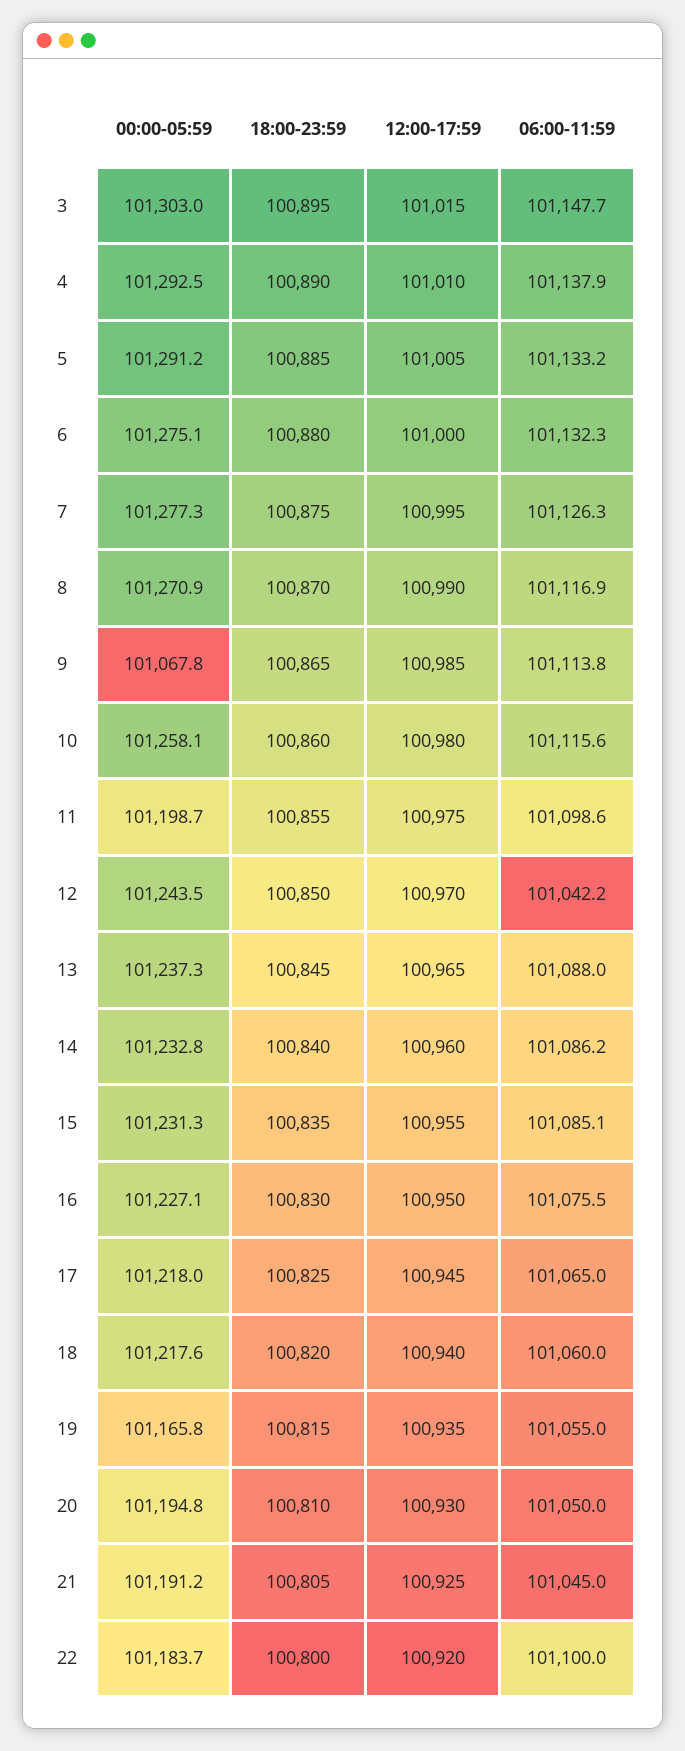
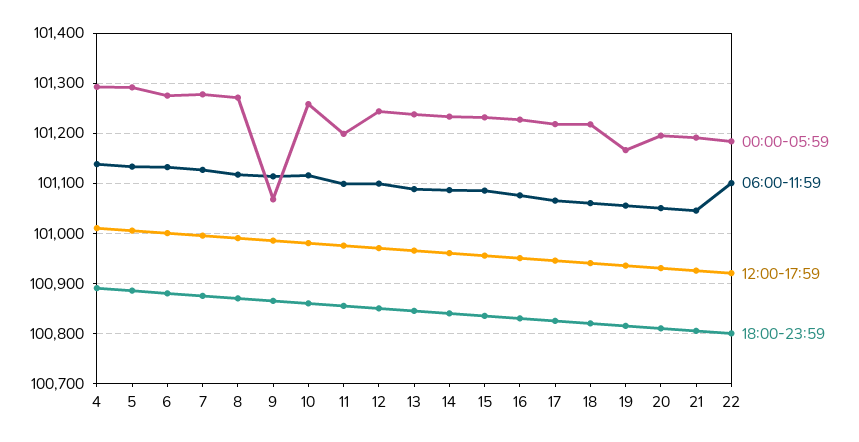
  {
    "00:00-05:59": {
-     "3": 101303,
      "4": 101292.5,
      "5": 101291.2,
      "6": 101275.1,
      "7": 101277.3,
      "8": 101270.9,
      "9": 101067.8,
      "10": 101258.1,
      "11": 101198.7,
      "12": 101243.5,
      "13": 101237.3,
      "14": 101232.8,
      "15": 101231.3,
      "16": 101227.1,
      "17": 101218,
      "18": 101217.6,
      "19": 101165.8,
      "20": 101194.8,
      "21": 101191.2,
      "22": 101183.7
    },
    "18:00-23:59": {
-     "3": 100895,
      "4": 100890,
      "5": 100885,
      "6": 100880,
      "7": 100875,
      "8": 100870,
      "9": 100865,
      "10": 100860,
      "11": 100855,
      "12": 100850,
      "13": 100845,
      "14": 100840,
      "15": 100835,
      "16": 100830,
      "17": 100825,
      "18": 100820,
      "19": 100815,
      "20": 100810,
      "21": 100805,
      "22": 100800
    },
    "12:00-17:59": {
-     "3": 101015,
      "4": 101010,
      "5": 101005,
      "6": 101000,
      "7": 100995,
      "8": 100990,
      "9": 100985,
      "10": 100980,
      "11": 100975,
      "12": 100970,
      "13": 100965,
      "14": 100960,
      "15": 100955,
      "16": 100950,
      "17": 100945,
      "18": 100940,
      "19": 100935,
      "20": 100930,
      "21": 100925,
      "22": 100920
    },
    "06:00-11:59": {
-     "3": 101147.7,
      "4": 101137.9,
      "5": 101133.2,
      "6": 101132.3,
      "7": 101126.3,
      "8": 101116.9,
      "9": 101113.8,
      "10": 101115.6,
      "11": 101098.6,
-     "12": 101042.2,
+     "12": 101100,
      "13": 101088,
      "14": 101086.2,
      "15": 101085.1,
      "16": 101075.5,
      "17": 101065,
      "18": 101060,
      "19": 101055,
      "20": 101050,
      "21": 101045,
      "22": 101100
    }
  }

